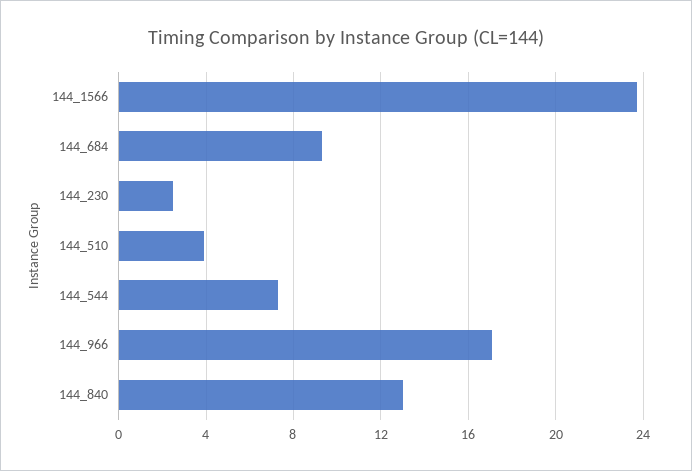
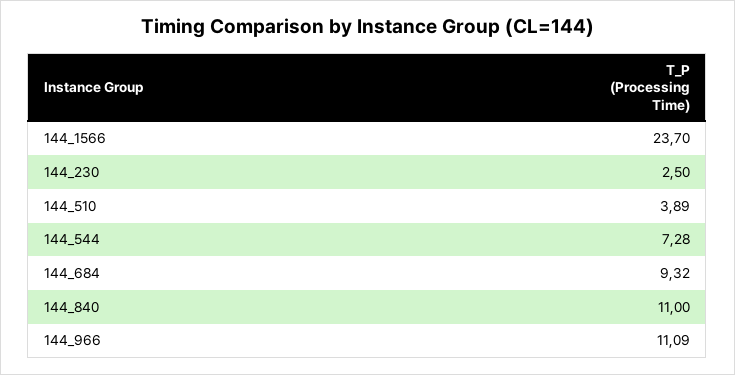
  {
    "144_1566": 23.7,
    "144_684": 9.32,
    "144_230": 2.5,
    "144_510": 3.89,
    "144_544": 7.28,
-   "144_966": 17,
+   "144_966": 11.09,
-   "144_840": 13
+   "144_840": 11
  }

